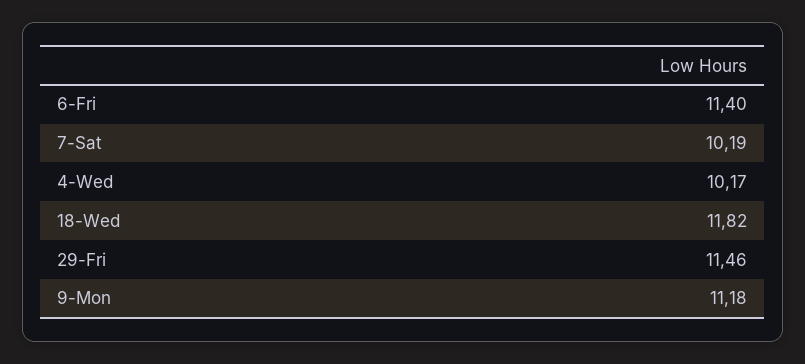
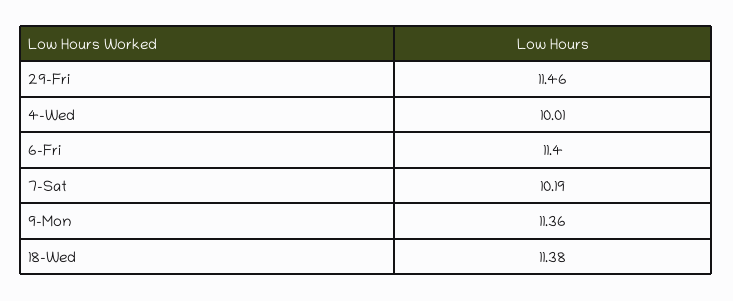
  {
    "6-Fri": 11.4,
    "7-Sat": 10.19,
-   "4-Wed": 10.17,
+   "4-Wed": 10.01,
-   "18-Wed": 11.82,
+   "18-Wed": 11.38,
    "29-Fri": 11.46,
-   "9-Mon": 11.18
+   "9-Mon": 11.36
  }

